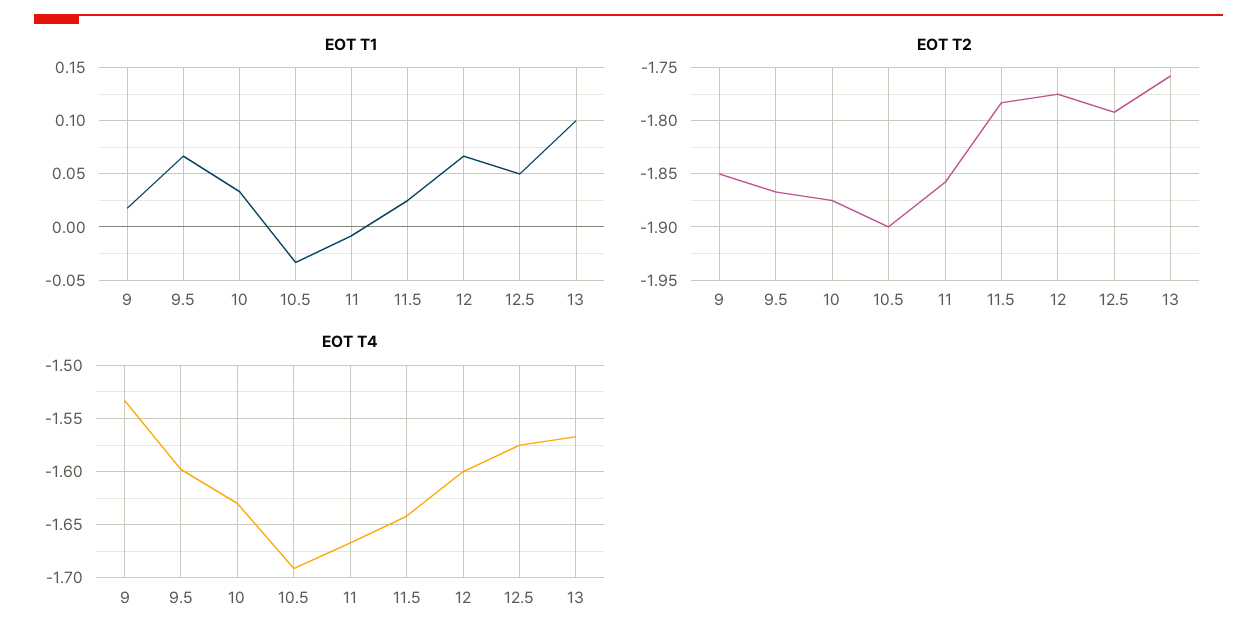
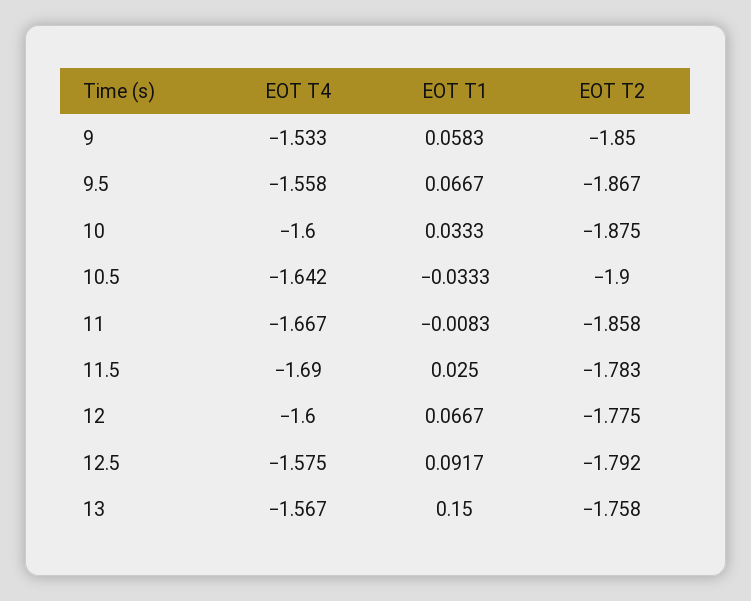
  {
    "EOT T1": {
-     "9": 0.02,
+     "9": 0.0583,
      "9.5": 0.0667,
      "10": 0.0333,
      "10.5": -0.0333,
      "11": -0.0083,
      "11.5": 0.025,
      "12": 0.0667,
-     "12.5": 0.05,
+     "12.5": 0.0917,
-     "13": 0.1
+     "13": 0.15
    },
    "EOT T2": {
      "9": -1.85,
      "9.5": -1.867,
      "10": -1.875,
      "10.5": -1.9,
      "11": -1.858,
      "11.5": -1.783,
      "12": -1.775,
      "12.5": -1.792,
      "13": -1.758
    },
    "EOT T4": {
      "9": -1.533,
-     "9.5": -1.6,
+     "9.5": -1.558,
-     "10": -1.63,
+     "10": -1.6,
-     "10.5": -1.69,
+     "10.5": -1.642,
      "11": -1.667,
-     "11.5": -1.64,
+     "11.5": -1.69,
      "12": -1.6,
      "12.5": -1.575,
      "13": -1.567
    }
  }

